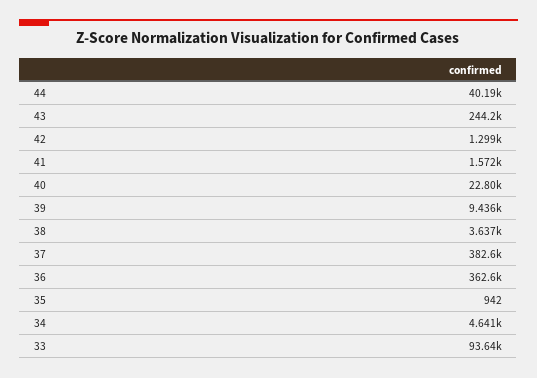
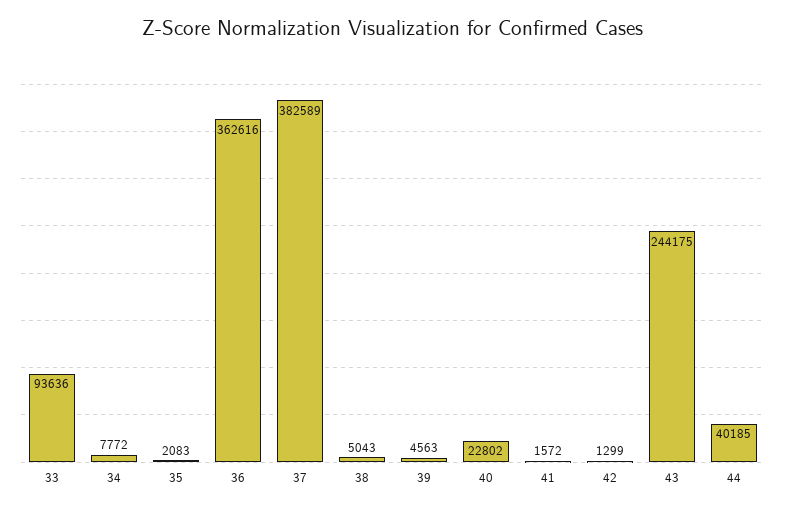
  {
    "44": 40185,
    "43": 244175,
    "42": 1299,
    "41": 1572,
    "40": 22802,
-   "39": 9436,
+   "39": 4563,
-   "38": 3637,
+   "38": 5043,
    "37": 382589,
    "36": 362616,
-   "35": 942,
+   "35": 2083,
-   "34": 4641,
+   "34": 7772,
    "33": 93636
  }

